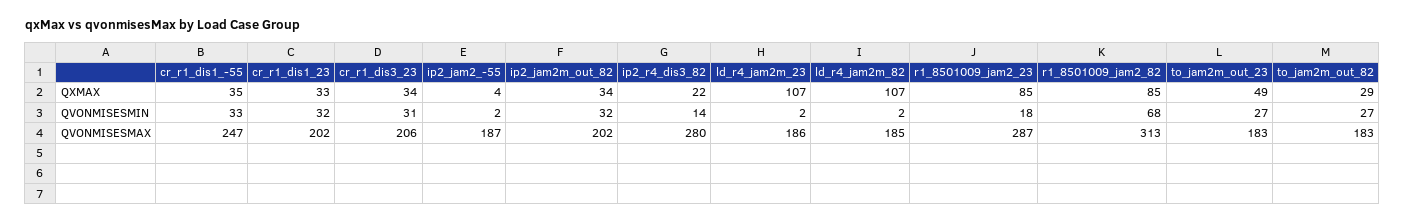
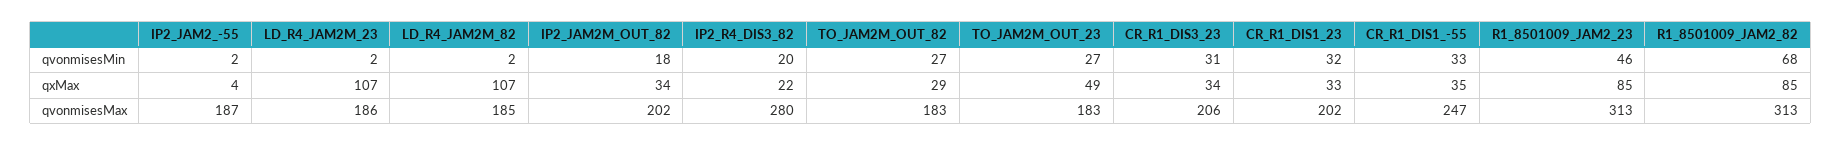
  {
    "cr_r1_dis1_-55": {
      "QXMAX": 35,
      "QVONMISESMIN": 33,
      "QVONMISESMAX": 247
    },
    "cr_r1_dis1_23": {
      "QXMAX": 33,
      "QVONMISESMIN": 32,
      "QVONMISESMAX": 202
    },
    "cr_r1_dis3_23": {
      "QXMAX": 34,
      "QVONMISESMIN": 31,
      "QVONMISESMAX": 206
    },
    "ip2_jam2_-55": {
      "QXMAX": 4,
      "QVONMISESMIN": 2,
      "QVONMISESMAX": 187
    },
    "ip2_jam2m_out_82": {
      "QXMAX": 34,
-     "QVONMISESMIN": 32,
+     "QVONMISESMIN": 18,
      "QVONMISESMAX": 202
    },
    "ip2_r4_dis3_82": {
      "QXMAX": 22,
-     "QVONMISESMIN": 14,
+     "QVONMISESMIN": 20,
      "QVONMISESMAX": 280
    },
    "ld_r4_jam2m_23": {
      "QXMAX": 107,
      "QVONMISESMIN": 2,
      "QVONMISESMAX": 186
    },
    "ld_r4_jam2m_82": {
      "QXMAX": 107,
      "QVONMISESMIN": 2,
      "QVONMISESMAX": 185
    },
    "r1_8501009_jam2_23": {
      "QXMAX": 85,
-     "QVONMISESMIN": 18,
+     "QVONMISESMIN": 46,
-     "QVONMISESMAX": 287
+     "QVONMISESMAX": 313
    },
    "r1_8501009_jam2_82": {
      "QXMAX": 85,
      "QVONMISESMIN": 68,
      "QVONMISESMAX": 313
    },
    "to_jam2m_out_23": {
      "QXMAX": 49,
      "QVONMISESMIN": 27,
      "QVONMISESMAX": 183
    },
    "to_jam2m_out_82": {
      "QXMAX": 29,
      "QVONMISESMIN": 27,
      "QVONMISESMAX": 183
    }
  }

